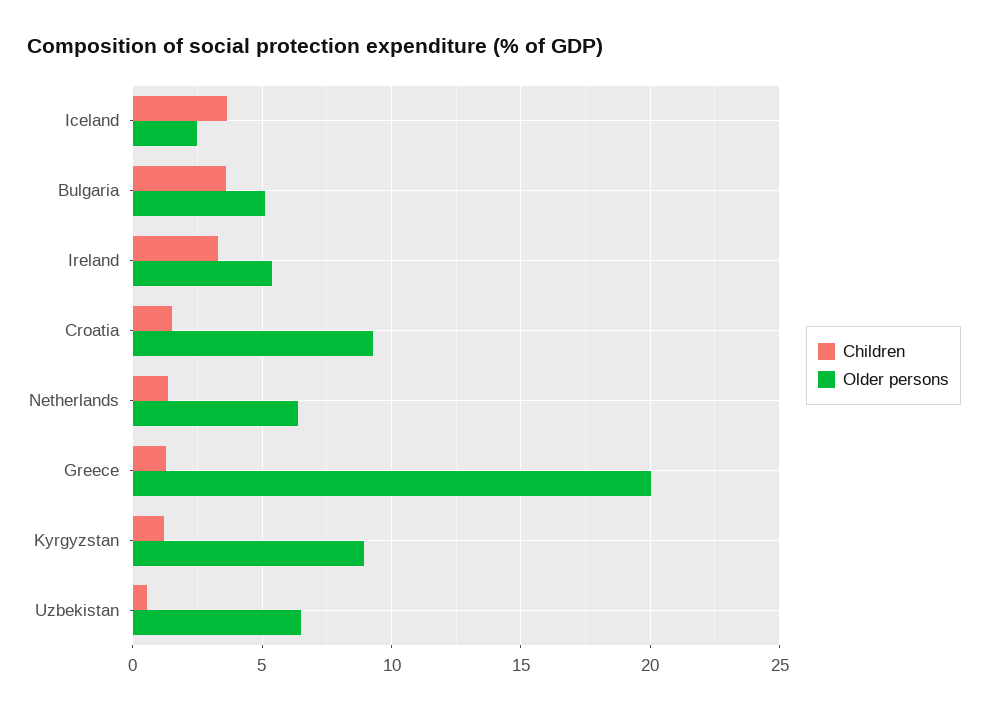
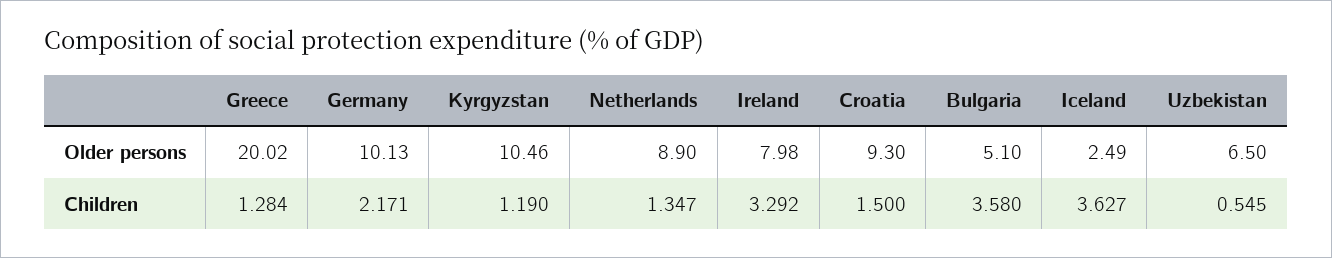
  {
    "Children": {
      "Iceland": 3.627,
      "Bulgaria": 3.58,
      "Ireland": 3.292,
      "Croatia": 1.5,
      "Netherlands": 1.347,
      "Greece": 1.284,
      "Kyrgyzstan": 1.19,
-     "Uzbekistan": 0.545
+     "Uzbekistan": 0.545,
+     "Germany": 2.171
    },
    "Older persons": {
      "Iceland": 2.49,
      "Bulgaria": 5.1,
-     "Ireland": 5.5,
+     "Ireland": 7.98,
      "Croatia": 9.3,
-     "Netherlands": 6.5,
+     "Netherlands": 8.9,
      "Greece": 20.02,
-     "Kyrgyzstan": 9,
+     "Kyrgyzstan": 10.46,
-     "Uzbekistan": 6.5
+     "Uzbekistan": 6.5,
+     "Germany": 10.13
    }
  }

